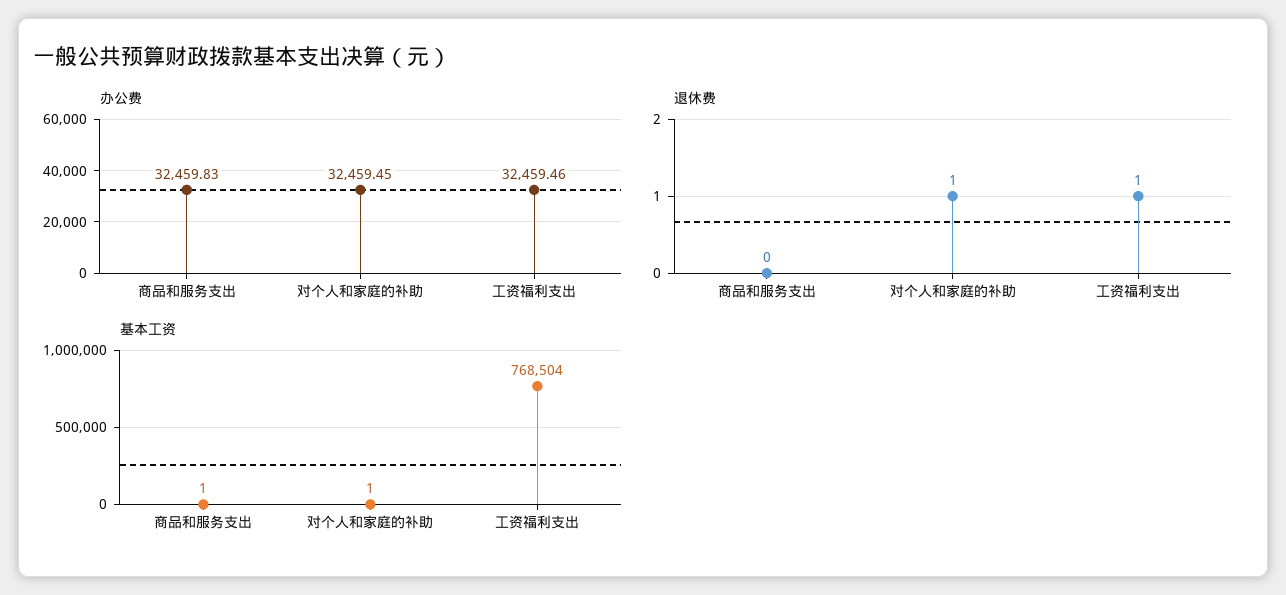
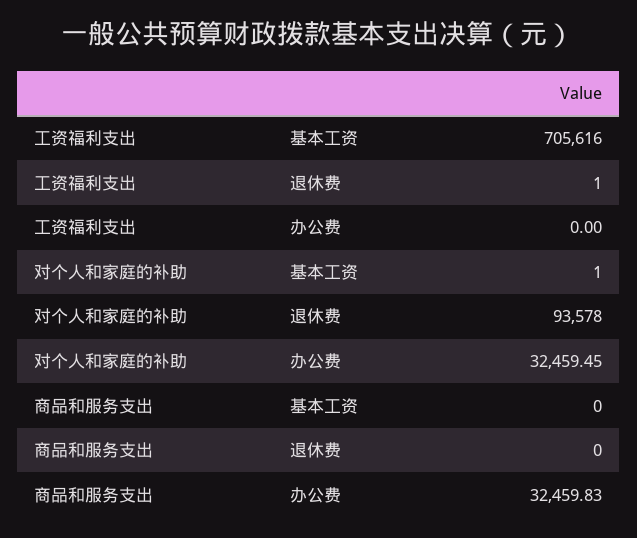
  {
    "办公费": {
      "商品和服务支出": 32459.83,
      "对个人和家庭的补助": 32459.45,
-     "工资福利支出": 32459.46
+     "工资福利支出": 0
    },
    "退休费": {
      "商品和服务支出": 0,
-     "对个人和家庭的补助": 1,
+     "对个人和家庭的补助": 93578,
      "工资福利支出": 1
    },
    "基本工资": {
-     "商品和服务支出": 1,
+     "商品和服务支出": 0,
      "对个人和家庭的补助": 1,
-     "工资福利支出": 768504
+     "工资福利支出": 705616
    }
  }

